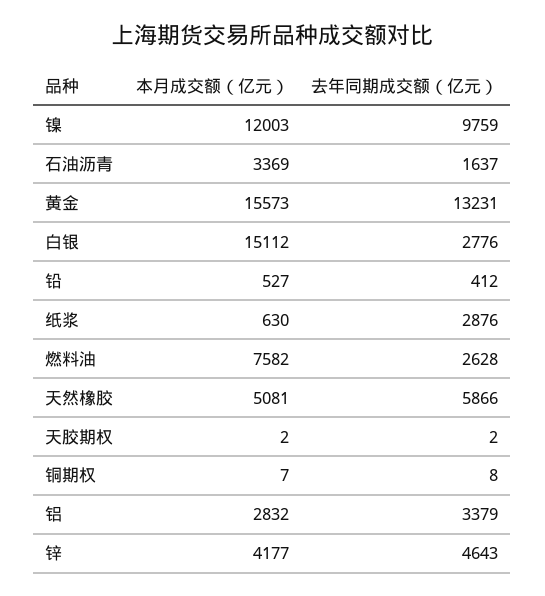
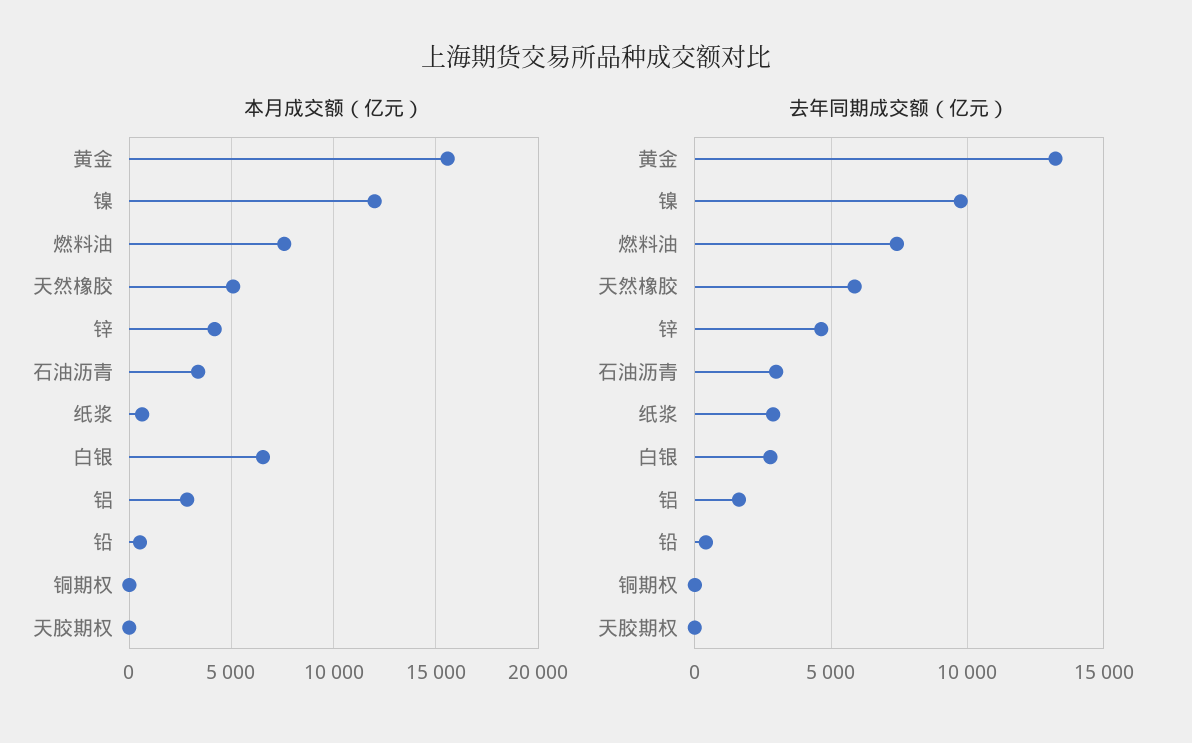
  {
    "本月成交额（亿元）": {
      "镍": 12003,
      "石油沥青": 3369,
      "黄金": 15573,
-     "白银": 15112,
+     "白银": 6500,
      "铅": 527,
      "纸浆": 630,
      "燃料油": 7582,
      "天然橡胶": 5081,
      "天胶期权": 2,
      "铜期权": 7,
      "铝": 2832,
      "锌": 4177
    },
    "去年同期成交额（亿元）": {
      "镍": 9759,
-     "石油沥青": 1637,
+     "石油沥青": 3000,
      "黄金": 13231,
      "白银": 2776,
      "铅": 412,
      "纸浆": 2876,
-     "燃料油": 2628,
+     "燃料油": 7500,
      "天然橡胶": 5866,
      "天胶期权": 2,
      "铜期权": 8,
-     "铝": 3379,
+     "铝": 1500,
      "锌": 4643
    }
  }

